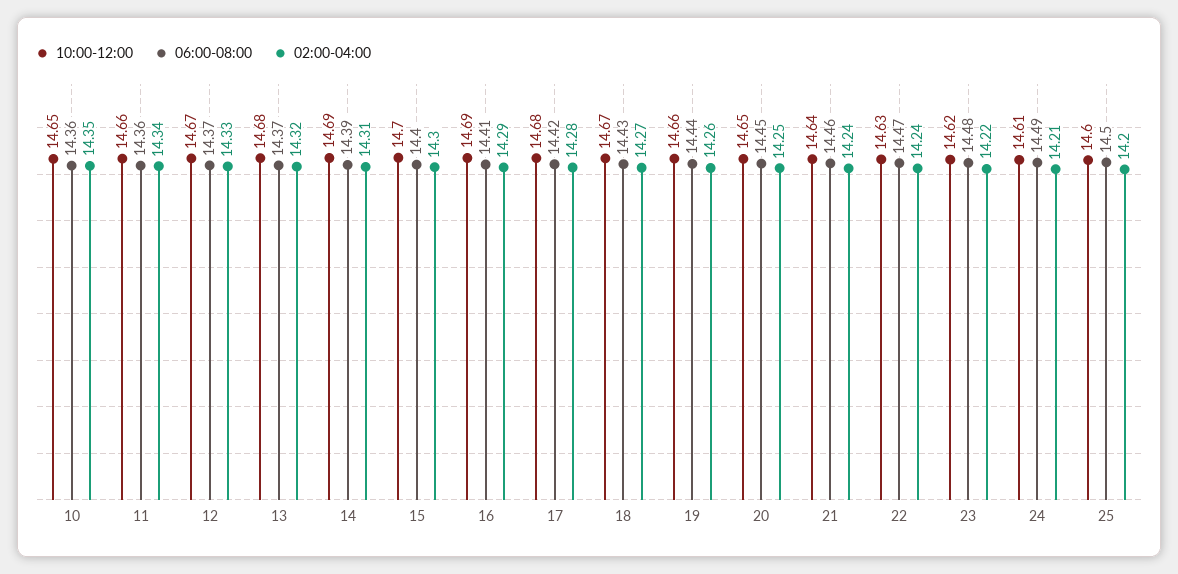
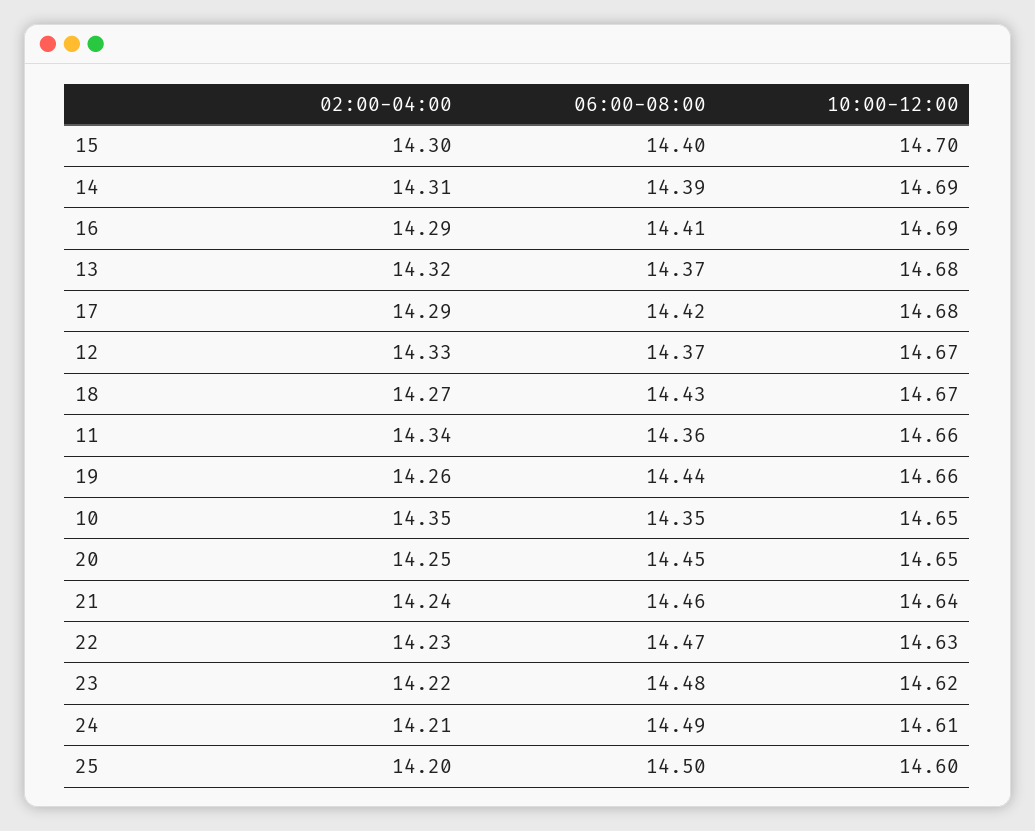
  {
    "10:00-12:00": {
      "10": 14.65,
      "11": 14.66,
      "12": 14.67,
      "13": 14.68,
      "14": 14.69,
      "15": 14.7,
      "16": 14.69,
      "17": 14.68,
      "18": 14.67,
      "19": 14.66,
      "20": 14.65,
      "21": 14.64,
      "22": 14.63,
      "23": 14.62,
      "24": 14.61,
      "25": 14.6
    },
    "06:00-08:00": {
-     "10": 14.36,
+     "10": 14.35,
      "11": 14.36,
      "12": 14.37,
      "13": 14.37,
      "14": 14.39,
      "15": 14.4,
      "16": 14.41,
      "17": 14.42,
      "18": 14.43,
      "19": 14.44,
      "20": 14.45,
      "21": 14.46,
      "22": 14.47,
      "23": 14.48,
      "24": 14.49,
      "25": 14.5
    },
    "02:00-04:00": {
      "10": 14.35,
      "11": 14.34,
      "12": 14.33,
      "13": 14.32,
      "14": 14.31,
      "15": 14.3,
      "16": 14.29,
-     "17": 14.28,
+     "17": 14.29,
      "18": 14.27,
      "19": 14.26,
      "20": 14.25,
      "21": 14.24,
-     "22": 14.24,
+     "22": 14.23,
      "23": 14.22,
      "24": 14.21,
      "25": 14.2
    }
  }

